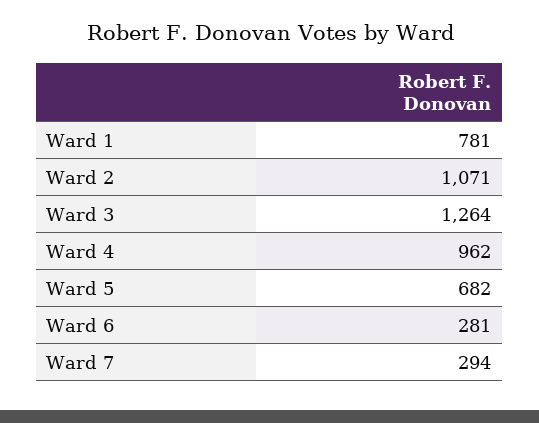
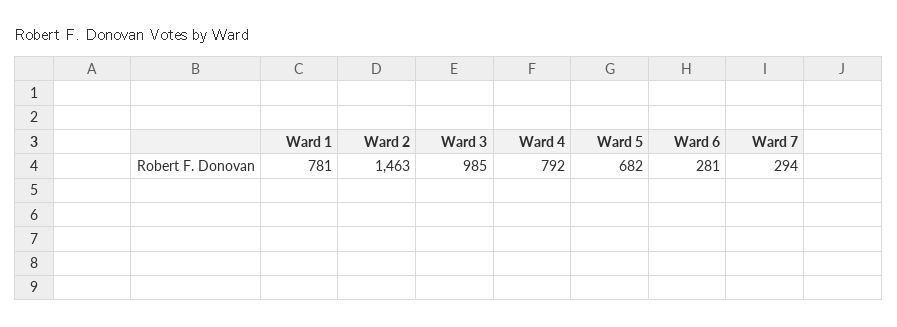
  {
    "Ward 1": 781,
-   "Ward 2": 1071,
+   "Ward 2": 1463,
-   "Ward 3": 1264,
+   "Ward 3": 985,
-   "Ward 4": 962,
+   "Ward 4": 792,
    "Ward 5": 682,
    "Ward 6": 281,
    "Ward 7": 294
  }

